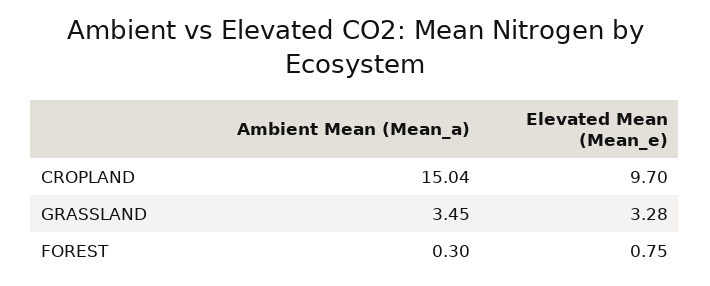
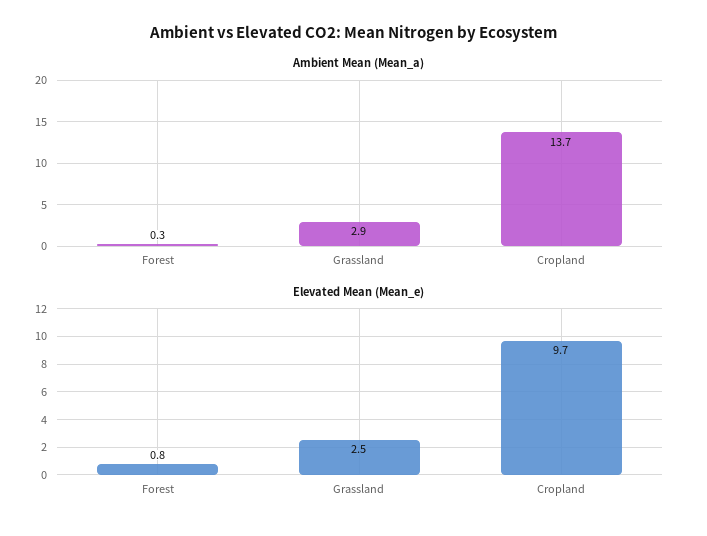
  {
    "Ambient Mean (Mean_a)": {
-     "CROPLAND": 15.04,
+     "CROPLAND": 13.7,
-     "GRASSLAND": 3.45,
+     "GRASSLAND": 2.9,
      "FOREST": 0.3
    },
    "Elevated Mean (Mean_e)": {
      "CROPLAND": 9.7,
-     "GRASSLAND": 3.28,
+     "GRASSLAND": 2.5,
      "FOREST": 0.75
    }
  }

